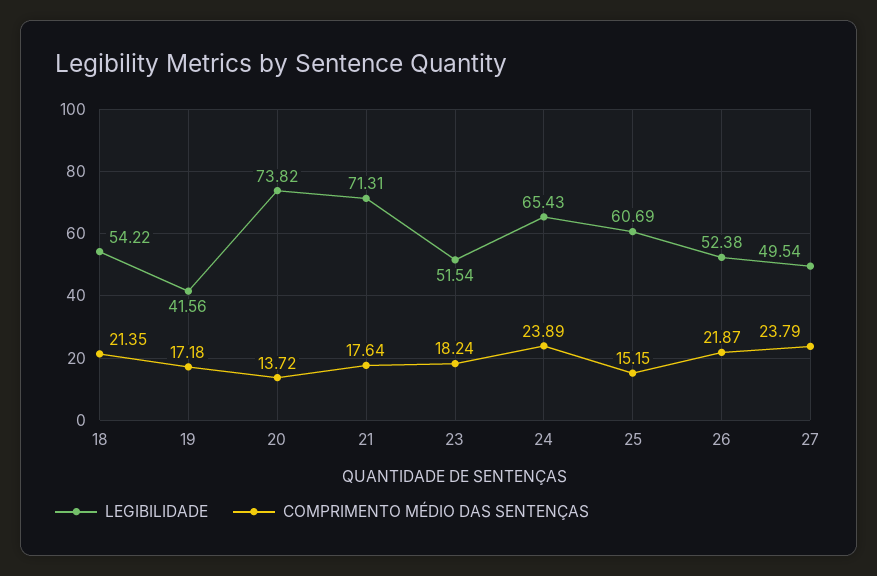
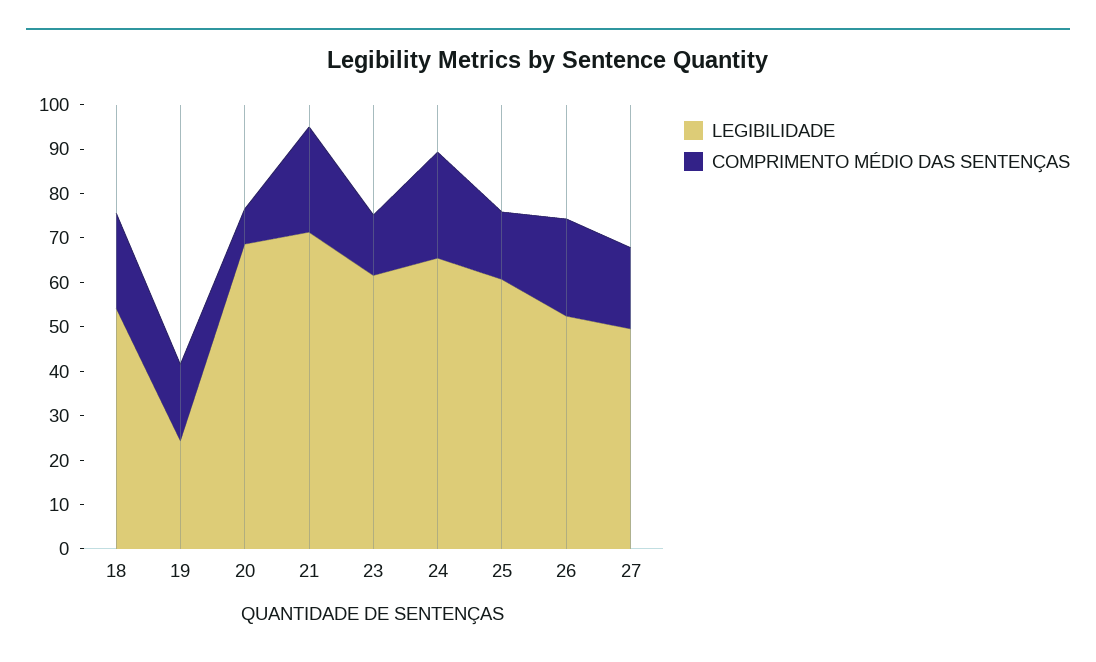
  {
    "LEGIBILIDADE": {
      "18": 54.22,
-     "19": 41.56,
+     "19": 24,
-     "20": 73.82,
+     "20": 68,
      "21": 71.31,
-     "23": 51.54,
+     "23": 62,
      "24": 65.43,
      "25": 60.69,
      "26": 52.38,
      "27": 49.54
    },
    "COMPRIMENTO MÉDIO DAS SENTENÇAS": {
      "18": 21.35,
      "19": 17.18,
-     "20": 13.72,
+     "20": 8,
-     "21": 17.64,
+     "21": 24,
-     "23": 18.24,
+     "23": 14,
      "24": 23.89,
      "25": 15.15,
      "26": 21.87,
-     "27": 23.79
+     "27": 18
    }
  }

